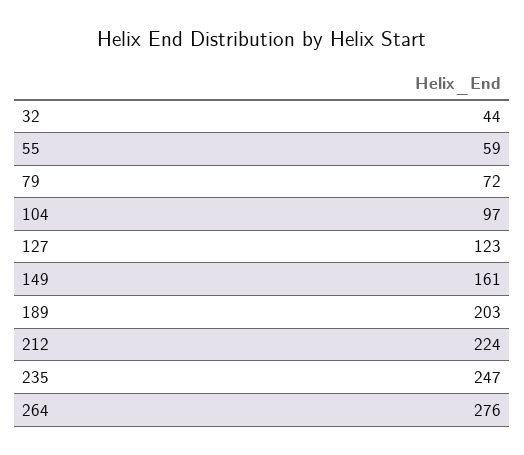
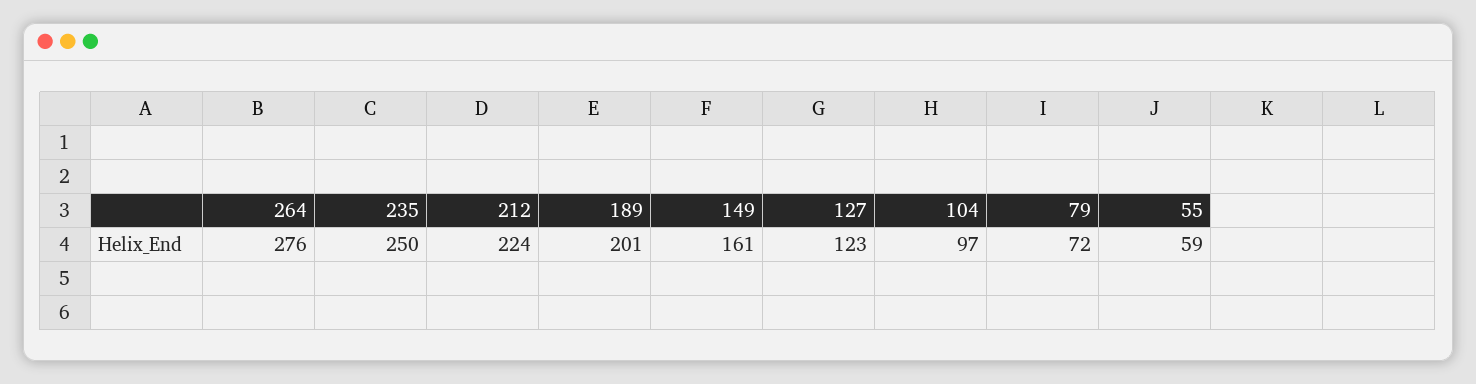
  {
-   "32": 44,
    "55": 59,
    "79": 72,
    "104": 97,
    "127": 123,
    "149": 161,
-   "189": 203,
+   "189": 201,
    "212": 224,
-   "235": 247,
+   "235": 250,
    "264": 276
  }

